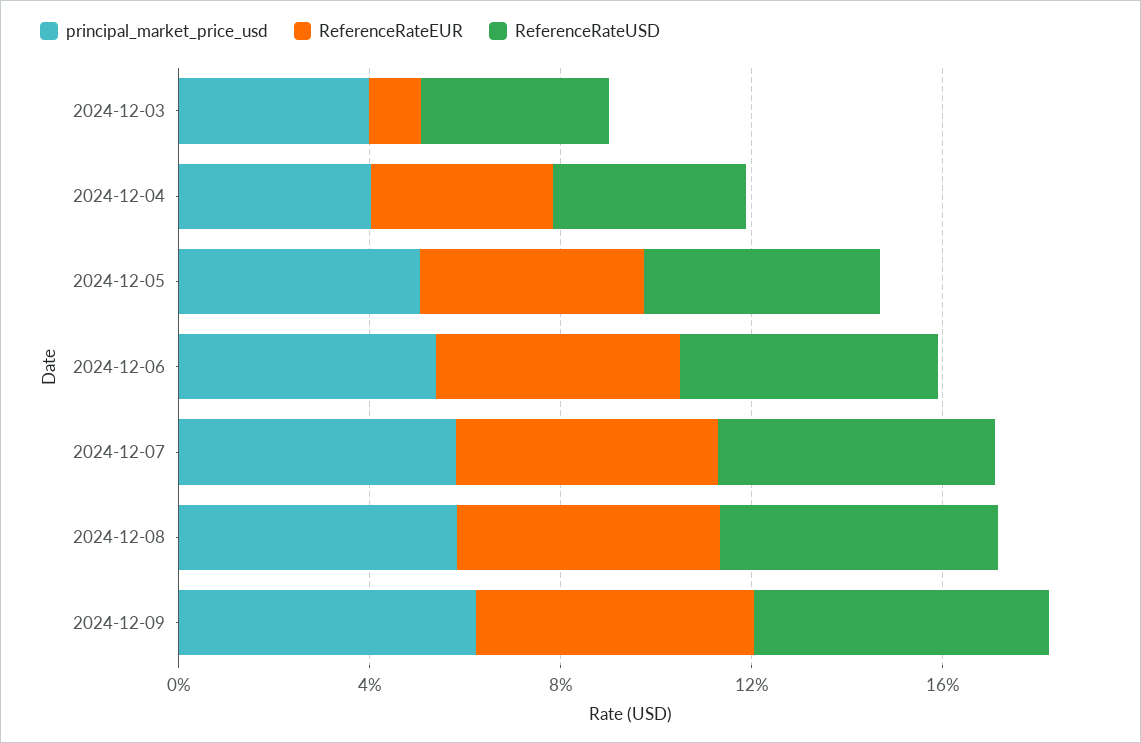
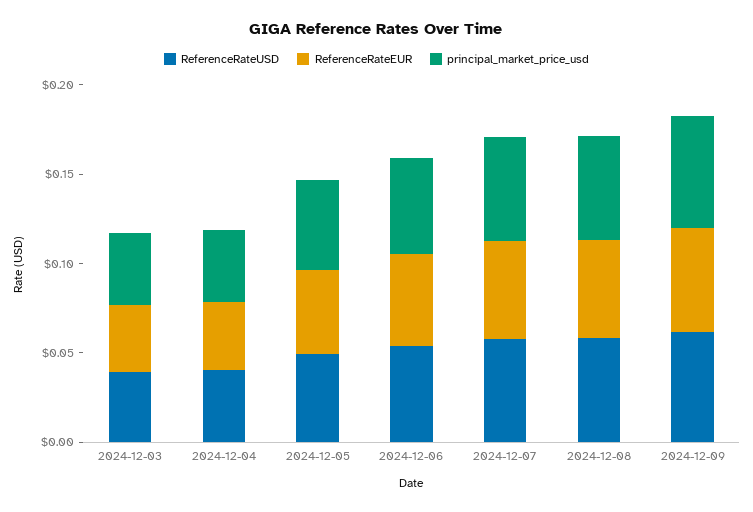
  {
    "principal_market_price_usd": {
      "2024-12-03": 0.04,
      "2024-12-04": 0.04,
      "2024-12-05": 0.05,
      "2024-12-06": 0.05,
      "2024-12-07": 0.06,
      "2024-12-08": 0.06,
      "2024-12-09": 0.06
    },
    "ReferenceRateEUR": {
-     "2024-12-03": 0.01,
+     "2024-12-03": 0.04,
      "2024-12-04": 0.04,
      "2024-12-05": 0.05,
      "2024-12-06": 0.05,
      "2024-12-07": 0.05,
      "2024-12-08": 0.06,
      "2024-12-09": 0.06
    },
    "ReferenceRateUSD": {
      "2024-12-03": 0.04,
      "2024-12-04": 0.04,
      "2024-12-05": 0.05,
      "2024-12-06": 0.05,
      "2024-12-07": 0.06,
      "2024-12-08": 0.06,
      "2024-12-09": 0.06
    }
  }

